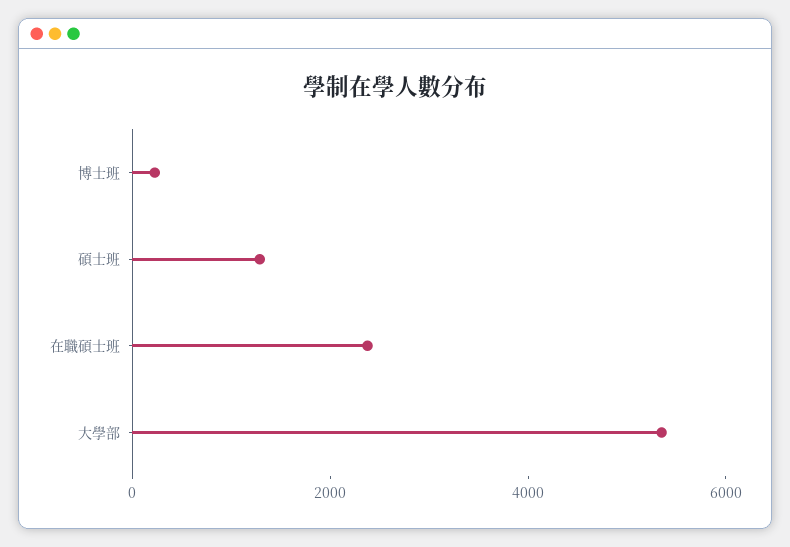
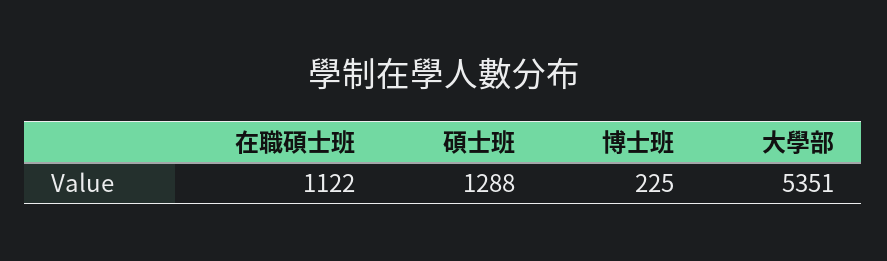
  {
    "博士班": 225,
    "碩士班": 1288,
-   "在職碩士班": 2500,
+   "在職碩士班": 1122,
    "大學部": 5351
  }

